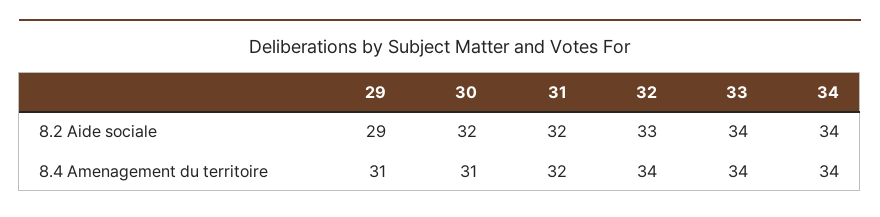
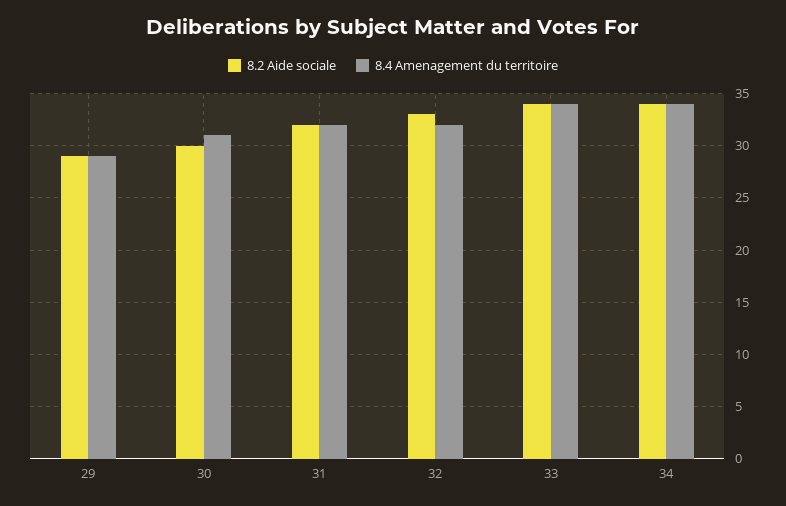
  {
    "8.2 Aide sociale": {
      "29": 29,
-     "30": 32,
+     "30": 30,
      "31": 32,
      "32": 33,
      "33": 34,
      "34": 34
    },
    "8.4 Amenagement du territoire": {
-     "29": 31,
+     "29": 29,
      "30": 31,
      "31": 32,
-     "32": 34,
+     "32": 32,
      "33": 34,
      "34": 34
    }
  }

